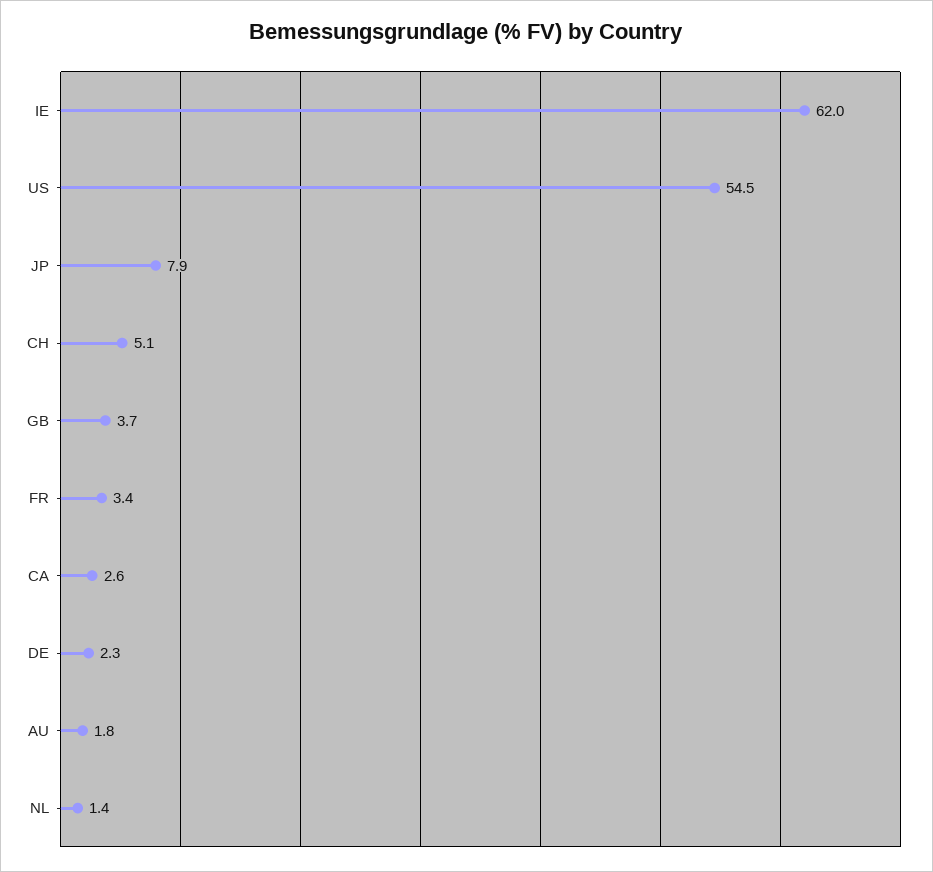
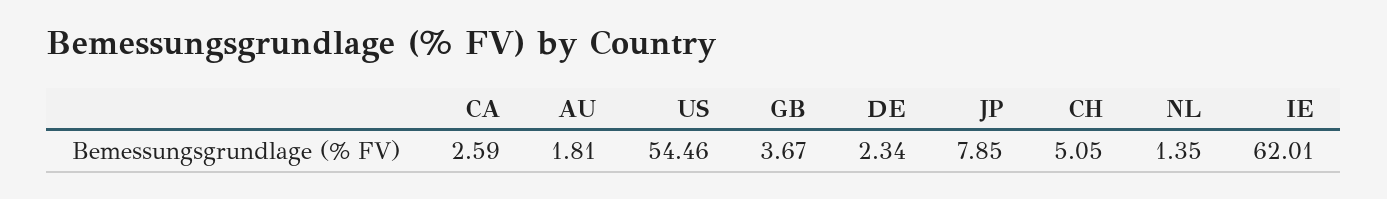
  {
    "IE": 62.01,
    "US": 54.46,
    "JP": 7.85,
    "CH": 5.05,
    "GB": 3.67,
-   "FR": 3.4,
    "CA": 2.59,
    "DE": 2.34,
    "AU": 1.81,
    "NL": 1.35
  }

